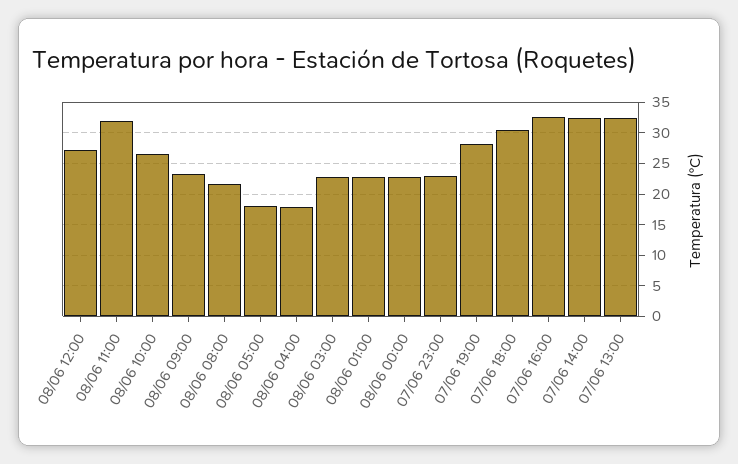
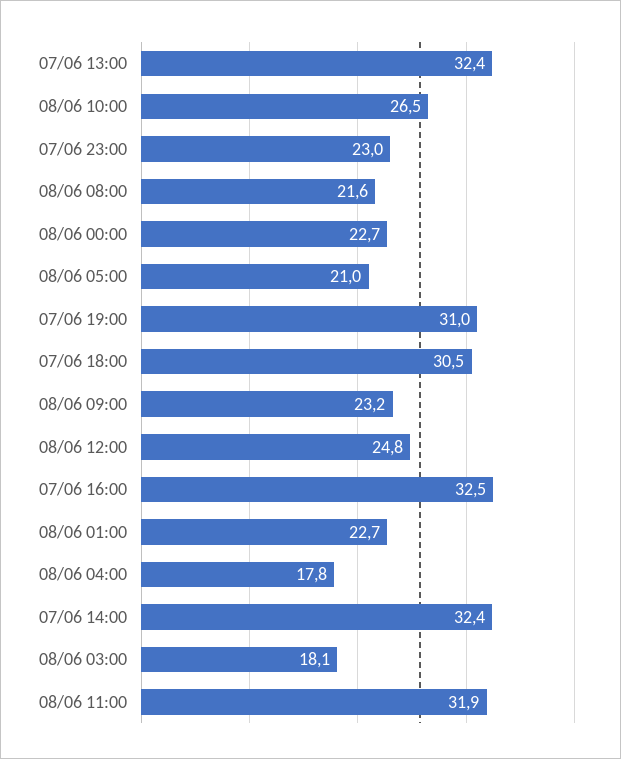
  {
-   "08/06 12:00": 27,
+   "08/06 12:00": 24.8,
    "08/06 11:00": 31.9,
    "08/06 10:00": 26.5,
    "08/06 09:00": 23.2,
    "08/06 08:00": 21.6,
-   "08/06 05:00": 18,
+   "08/06 05:00": 21,
    "08/06 04:00": 17.8,
-   "08/06 03:00": 23,
+   "08/06 03:00": 18.1,
    "08/06 01:00": 22.7,
    "08/06 00:00": 22.7,
    "07/06 23:00": 23,
-   "07/06 19:00": 28,
+   "07/06 19:00": 31,
    "07/06 18:00": 30.5,
    "07/06 16:00": 32.5,
    "07/06 14:00": 32.4,
    "07/06 13:00": 32.4
  }

